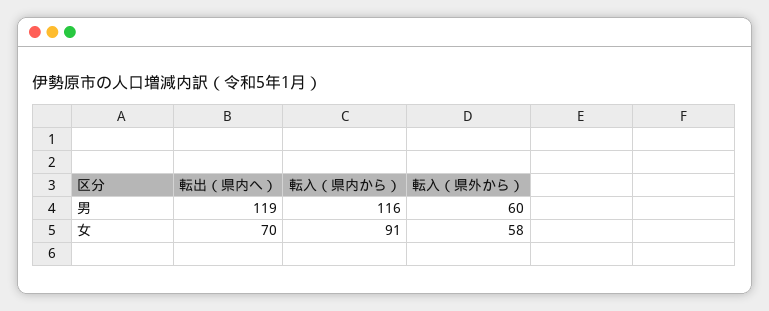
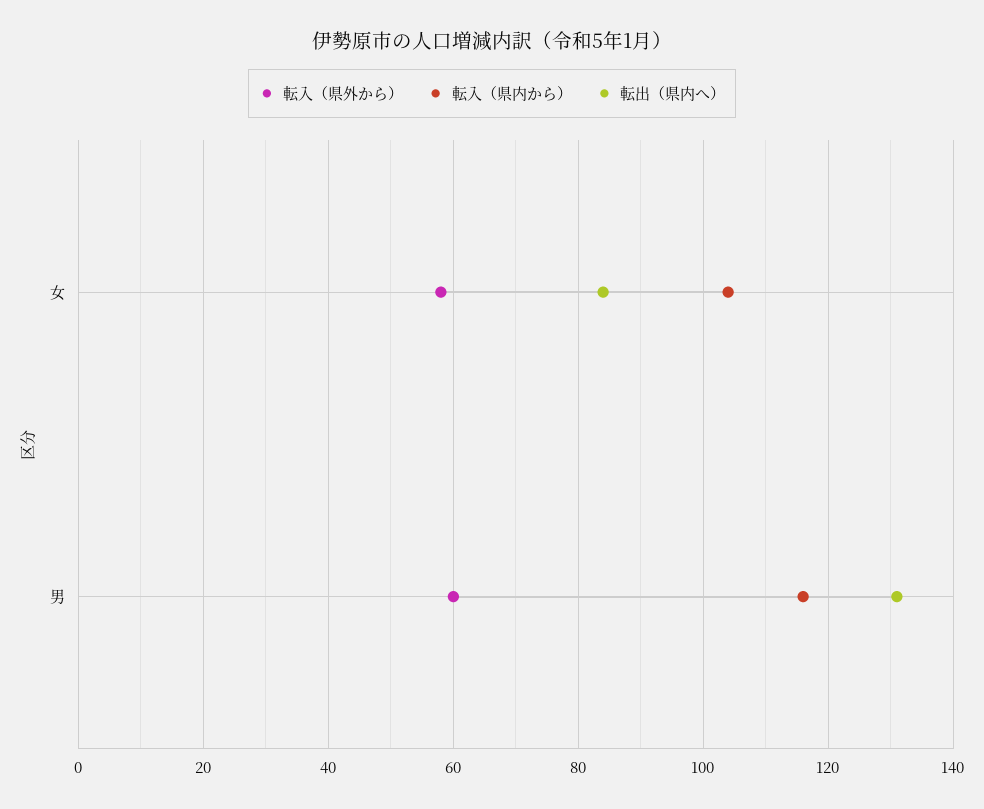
  {
    "転出（県内へ）": {
-     "男": 119,
+     "男": 130,
-     "女": 70
+     "女": 85
    },
    "転入（県内から）": {
      "男": 116,
-     "女": 91
+     "女": 105
    },
    "転入（県外から）": {
      "男": 60,
      "女": 58
    }
  }

